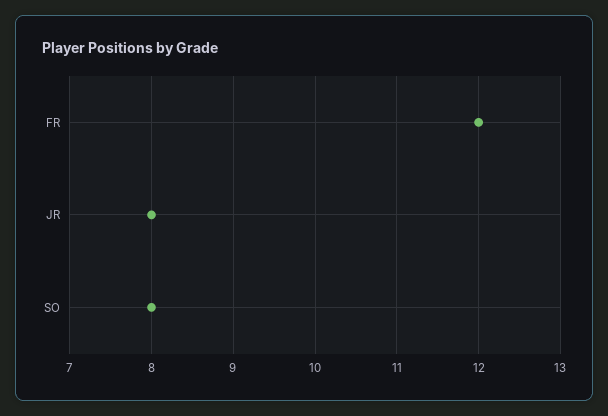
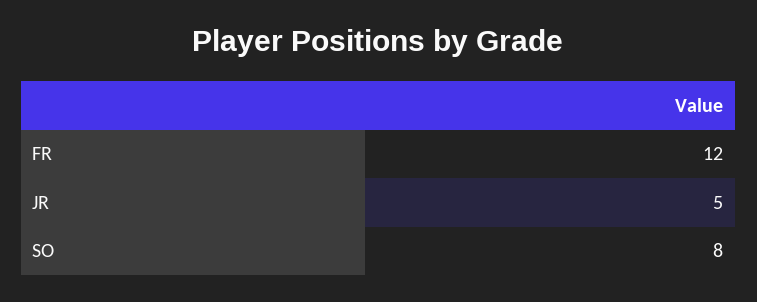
  {
    "FR": 12,
-   "JR": 8,
+   "JR": 5,
    "SO": 8
  }

